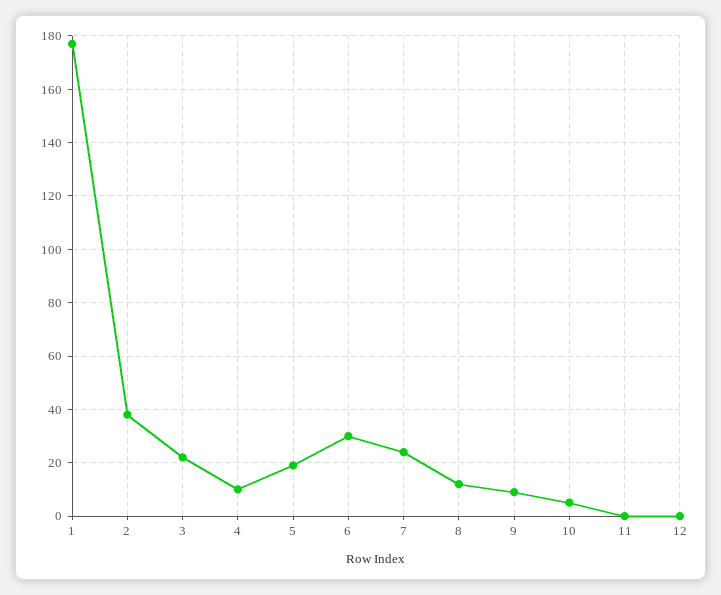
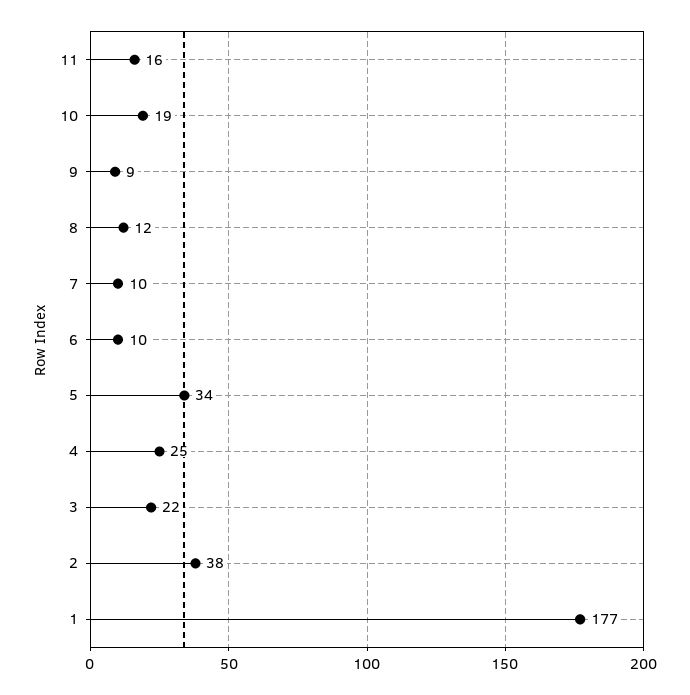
  {
    "1": 177,
    "2": 38,
    "3": 22,
-   "4": 10,
+   "4": 25,
-   "5": 20,
+   "5": 34,
-   "6": 30,
+   "6": 10,
-   "7": 25,
+   "7": 10,
    "8": 12,
    "9": 9,
-   "10": 5,
+   "10": 19,
-   "11": 0,
+   "11": 16
-   "12": 0
  }

